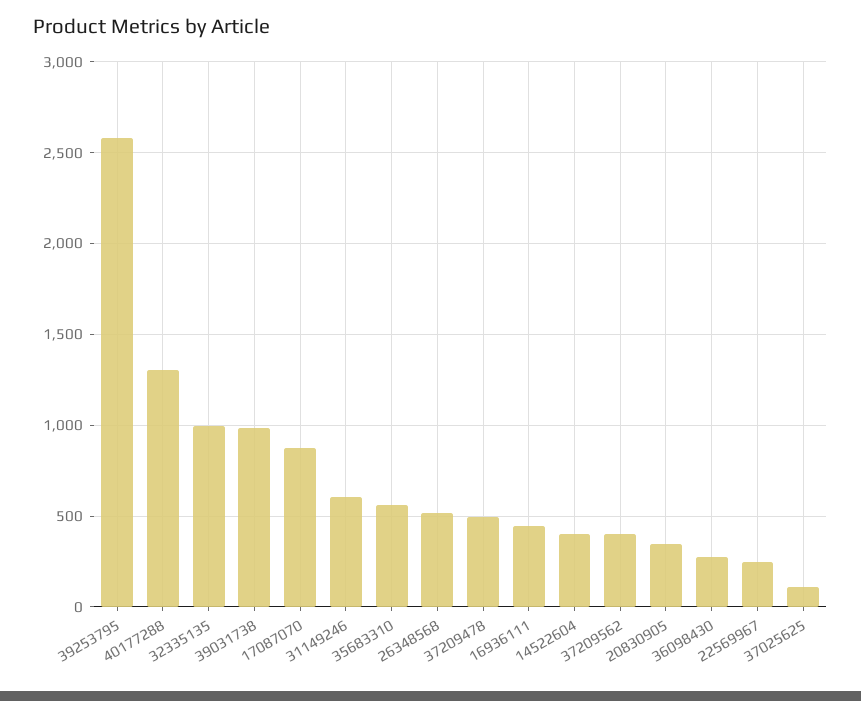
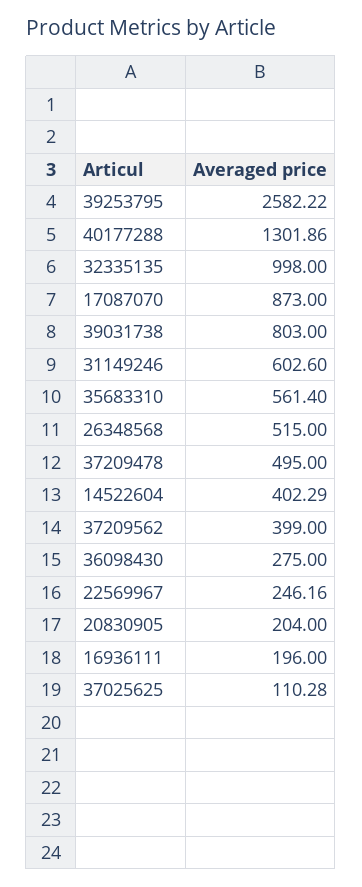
  {
    "39253795": 2582.22,
    "40177288": 1301.86,
    "32335135": 998,
-   "39031738": 1000,
+   "39031738": 803,
    "17087070": 873,
    "31149246": 602.6,
    "35683310": 561.4,
    "26348568": 515,
    "37209478": 495,
-   "16936111": 450,
+   "16936111": 196,
    "14522604": 402.29,
    "37209562": 399,
-   "20830905": 350,
+   "20830905": 204,
    "36098430": 275,
    "22569967": 246.16,
    "37025625": 110.28
  }

